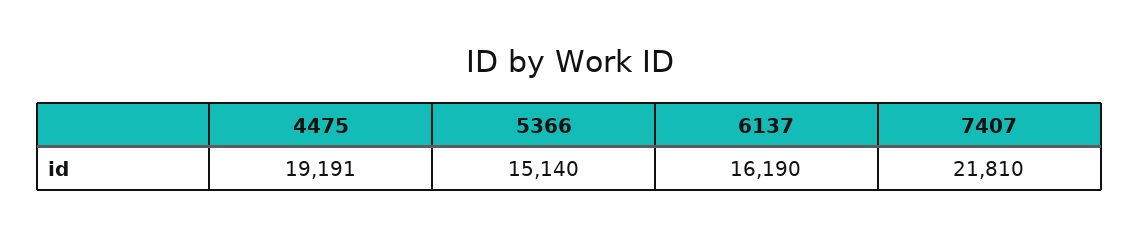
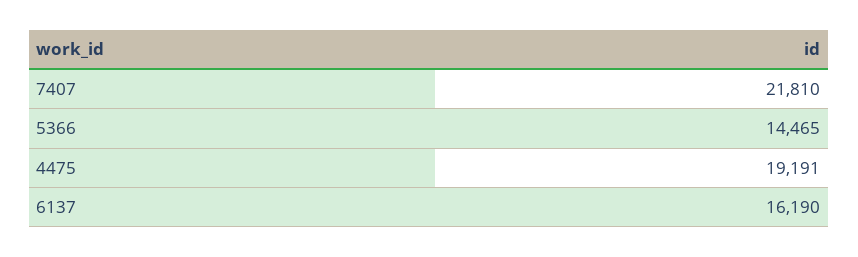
  {
    "4475": 19191,
-   "5366": 15140,
+   "5366": 14465,
    "6137": 16190,
    "7407": 21810
  }

